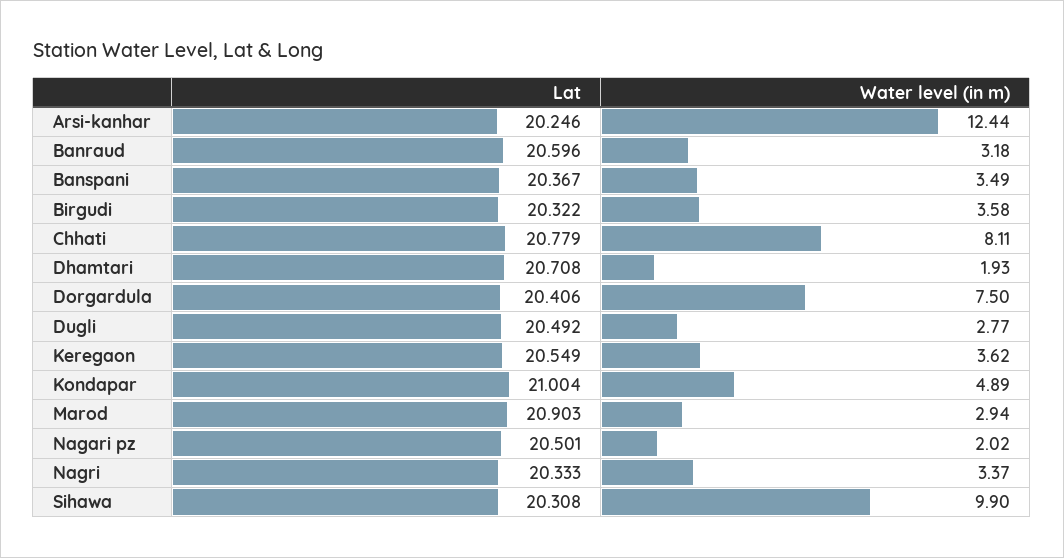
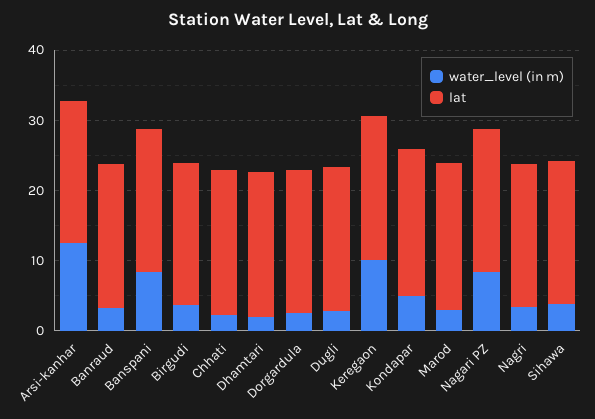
  {
    "Lat": {
      "Arsi-kanhar": 20.246,
      "Banraud": 20.596,
      "Banspani": 20.367,
      "Birgudi": 20.322,
      "Chhati": 20.779,
      "Dhamtari": 20.708,
      "Dorgardula": 20.406,
      "Dugli": 20.492,
      "Keregaon": 20.549,
      "Kondapar": 21.004,
      "Marod": 20.903,
      "Nagari pz": 20.501,
      "Nagri": 20.333,
      "Sihawa": 20.308
    },
    "Water level (in m)": {
      "Arsi-kanhar": 12.44,
      "Banraud": 3.18,
-     "Banspani": 3.49,
+     "Banspani": 8,
      "Birgudi": 3.58,
-     "Chhati": 8.11,
+     "Chhati": 2,
      "Dhamtari": 1.93,
-     "Dorgardula": 7.5,
+     "Dorgardula": 2,
      "Dugli": 2.77,
-     "Keregaon": 3.62,
+     "Keregaon": 10,
      "Kondapar": 4.89,
      "Marod": 2.94,
-     "Nagari pz": 2.02,
+     "Nagari pz": 8,
      "Nagri": 3.37,
-     "Sihawa": 9.9
+     "Sihawa": 4
    }
  }

